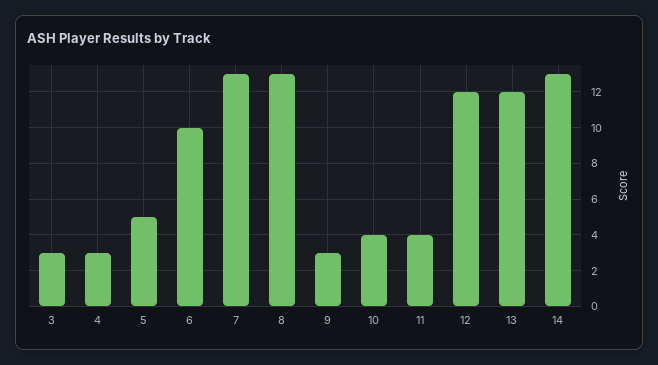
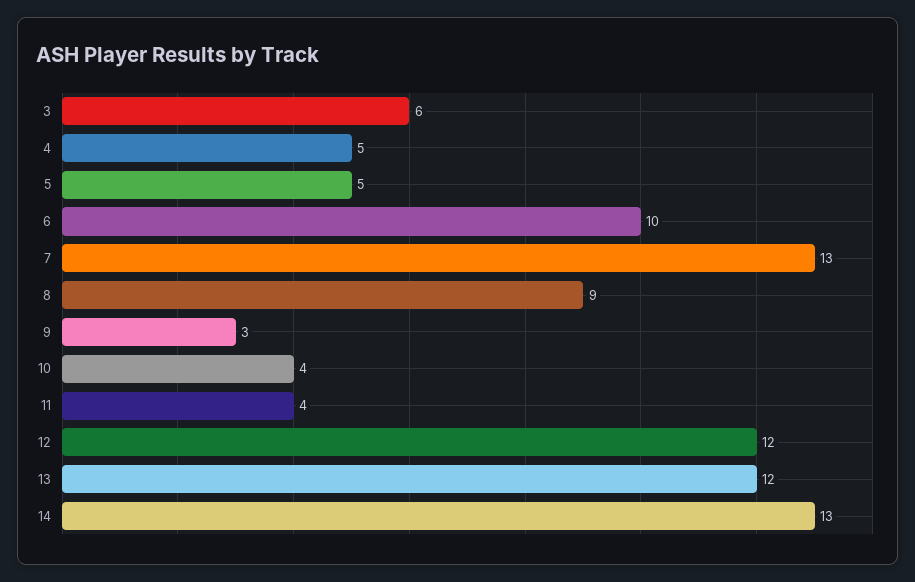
  {
-   "3": 3,
+   "3": 6,
-   "4": 3,
+   "4": 5,
    "5": 5,
    "6": 10,
    "7": 13,
-   "8": 13,
+   "8": 9,
    "9": 3,
    "10": 4,
    "11": 4,
    "12": 12,
    "13": 12,
    "14": 13
  }

